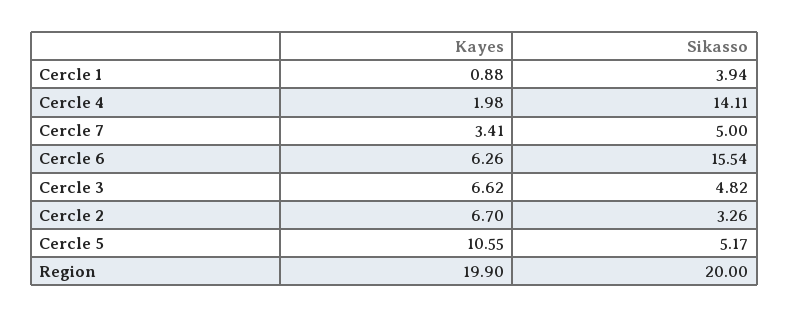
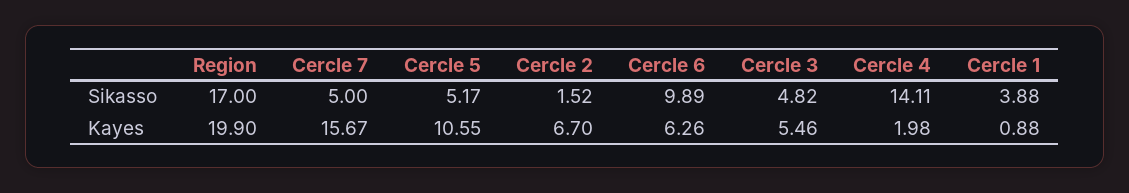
  {
    "Kayes": {
      "Cercle 1": 0.88,
      "Cercle 4": 1.98,
-     "Cercle 7": 3.41,
+     "Cercle 7": 15.67,
      "Cercle 6": 6.26,
-     "Cercle 3": 6.62,
+     "Cercle 3": 5.46,
      "Cercle 2": 6.7,
      "Cercle 5": 10.55,
      "Region": 19.9
    },
    "Sikasso": {
-     "Cercle 1": 3.94,
+     "Cercle 1": 3.88,
      "Cercle 4": 14.11,
      "Cercle 7": 5,
-     "Cercle 6": 15.54,
+     "Cercle 6": 9.89,
      "Cercle 3": 4.82,
-     "Cercle 2": 3.26,
+     "Cercle 2": 1.52,
      "Cercle 5": 5.17,
-     "Region": 20
+     "Region": 17
    }
  }

